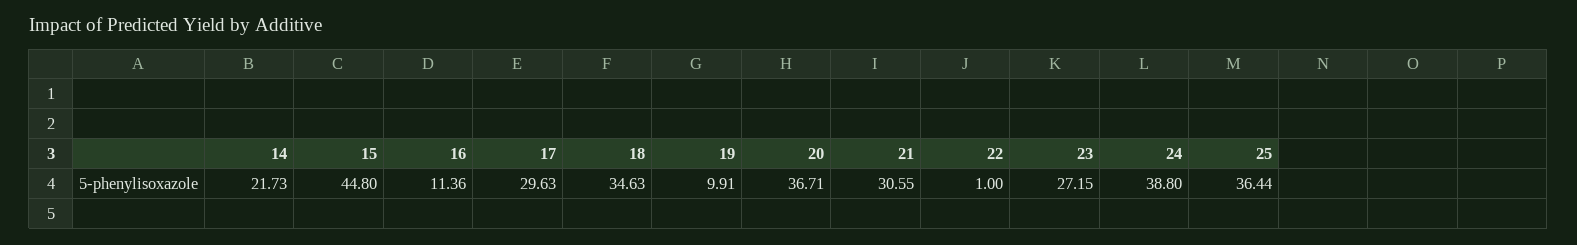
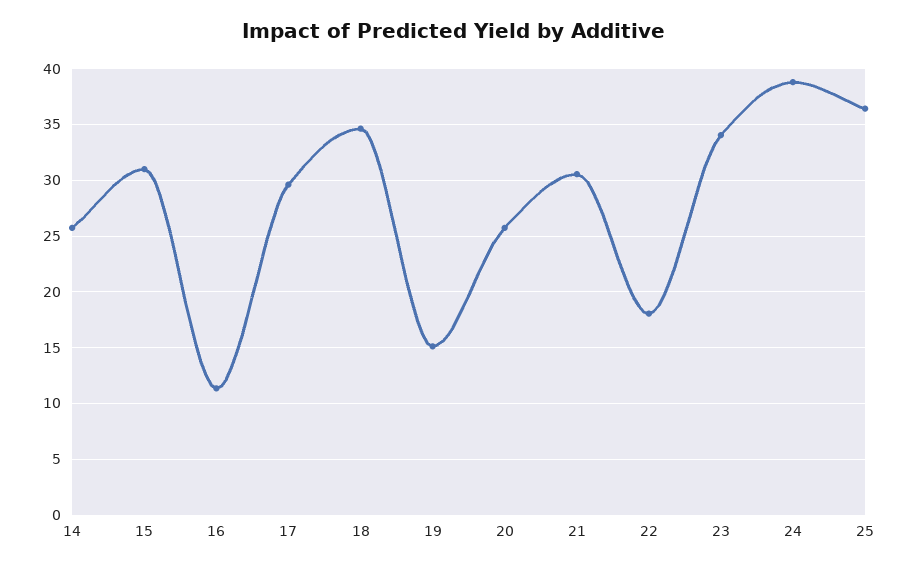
  {
-   "14": 21.73,
+   "14": 26,
-   "15": 44.8,
+   "15": 31,
    "16": 11.36,
    "17": 29.63,
    "18": 34.63,
-   "19": 9.91,
+   "19": 15,
-   "20": 36.71,
+   "20": 26,
    "21": 30.55,
-   "22": 1,
+   "22": 18,
-   "23": 27.15,
+   "23": 34,
    "24": 38.8,
    "25": 36.44
  }

